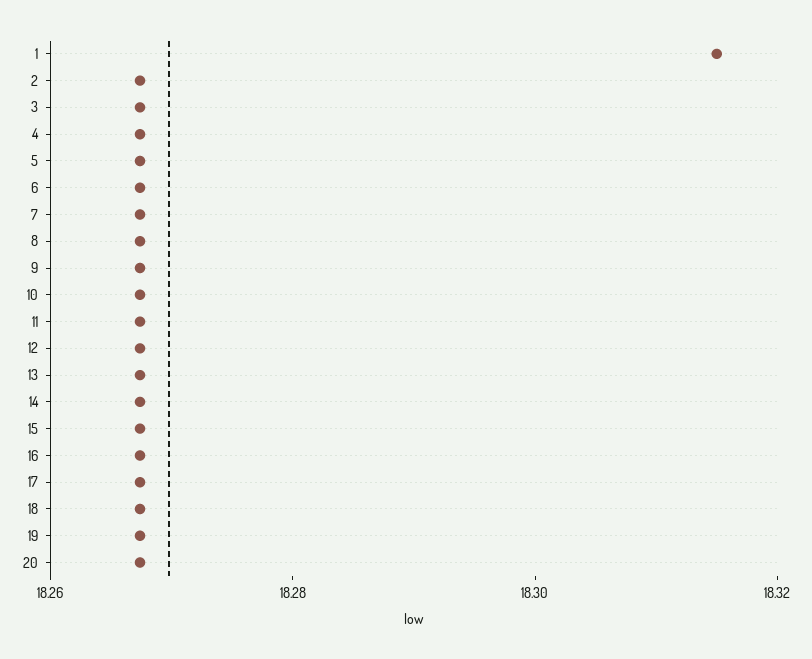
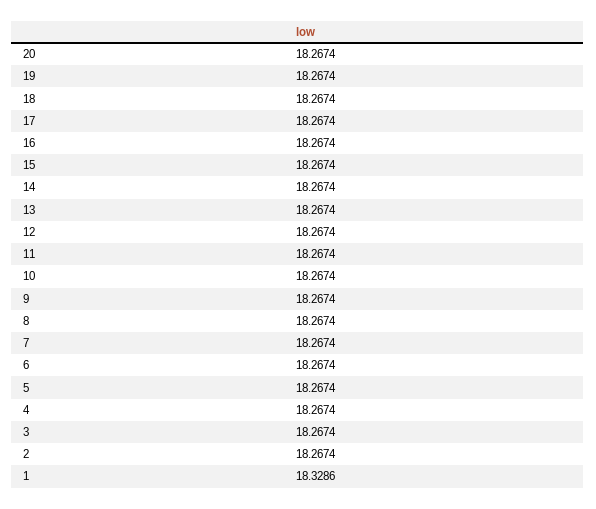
  {
-   "1": 18.315,
+   "1": 18.3286,
    "2": 18.2674,
    "3": 18.2674,
    "4": 18.2674,
    "5": 18.2674,
    "6": 18.2674,
    "7": 18.2674,
    "8": 18.2674,
    "9": 18.2674,
    "10": 18.2674,
    "11": 18.2674,
    "12": 18.2674,
    "13": 18.2674,
    "14": 18.2674,
    "15": 18.2674,
    "16": 18.2674,
    "17": 18.2674,
    "18": 18.2674,
    "19": 18.2674,
    "20": 18.2674
  }

